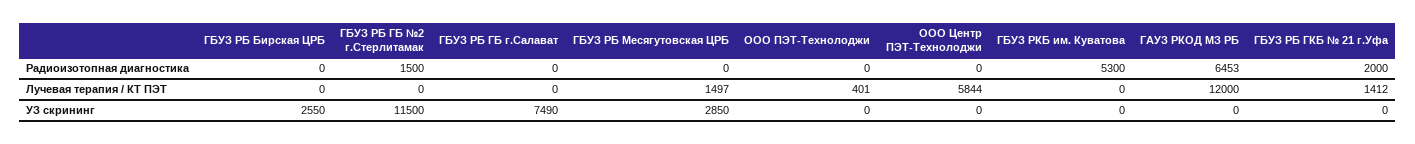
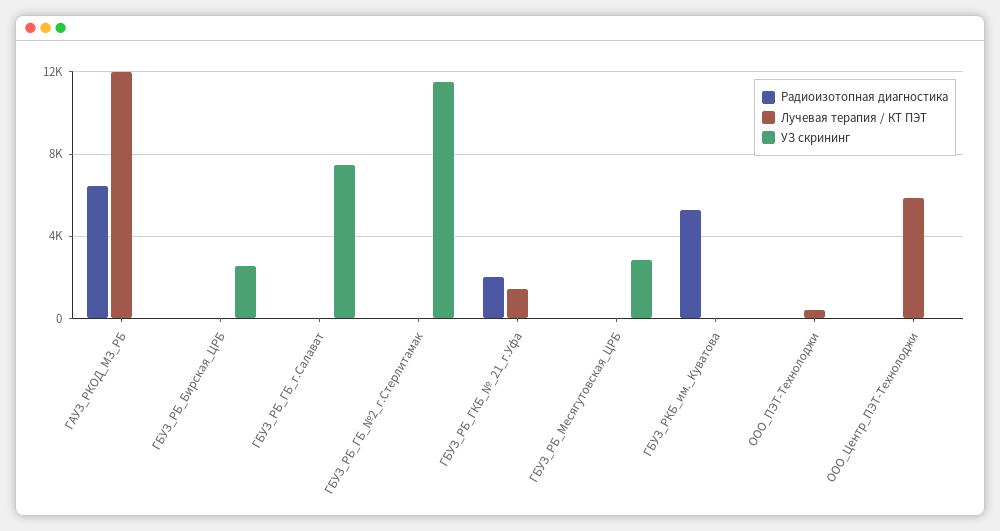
  {
    "Радиоизотопная диагностика": {
      "ГБУЗ РБ Бирская ЦРБ": 0,
-     "ГБУЗ РБ ГБ №2 г.Стерлитамак": 1500,
+     "ГБУЗ РБ ГБ №2 г.Стерлитамак": 0,
      "ГБУЗ РБ ГБ г.Салават": 0,
      "ГБУЗ РБ Месягутовская ЦРБ": 0,
      "ООО ПЭТ-Технолоджи": 0,
      "ООО Центр ПЭТ-Технолоджи": 0,
      "ГБУЗ РКБ им. Куватова": 5300,
      "ГАУЗ РКОД МЗ РБ": 6453,
      "ГБУЗ РБ ГКБ № 21 г.Уфа": 2000
    },
    "Лучевая терапия / КТ ПЭТ": {
      "ГБУЗ РБ Бирская ЦРБ": 0,
      "ГБУЗ РБ ГБ №2 г.Стерлитамак": 0,
      "ГБУЗ РБ ГБ г.Салават": 0,
-     "ГБУЗ РБ Месягутовская ЦРБ": 1497,
+     "ГБУЗ РБ Месягутовская ЦРБ": 0,
      "ООО ПЭТ-Технолоджи": 401,
      "ООО Центр ПЭТ-Технолоджи": 5844,
      "ГБУЗ РКБ им. Куватова": 0,
      "ГАУЗ РКОД МЗ РБ": 12000,
      "ГБУЗ РБ ГКБ № 21 г.Уфа": 1412
    },
    "УЗ скрининг": {
      "ГБУЗ РБ Бирская ЦРБ": 2550,
      "ГБУЗ РБ ГБ №2 г.Стерлитамак": 11500,
      "ГБУЗ РБ ГБ г.Салават": 7490,
      "ГБУЗ РБ Месягутовская ЦРБ": 2850,
      "ООО ПЭТ-Технолоджи": 0,
      "ООО Центр ПЭТ-Технолоджи": 0,
      "ГБУЗ РКБ им. Куватова": 0,
      "ГАУЗ РКОД МЗ РБ": 0,
      "ГБУЗ РБ ГКБ № 21 г.Уфа": 0
    }
  }

